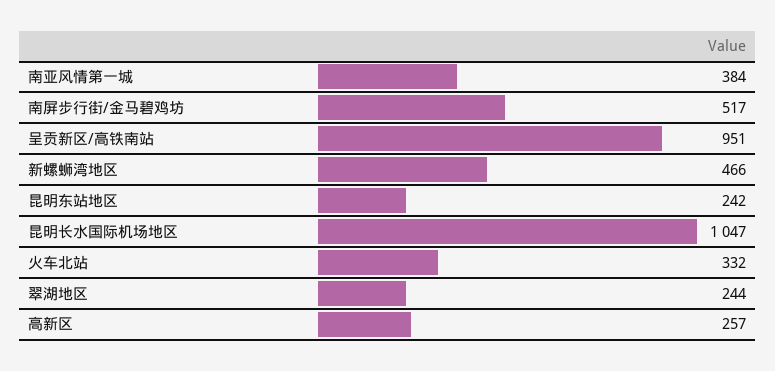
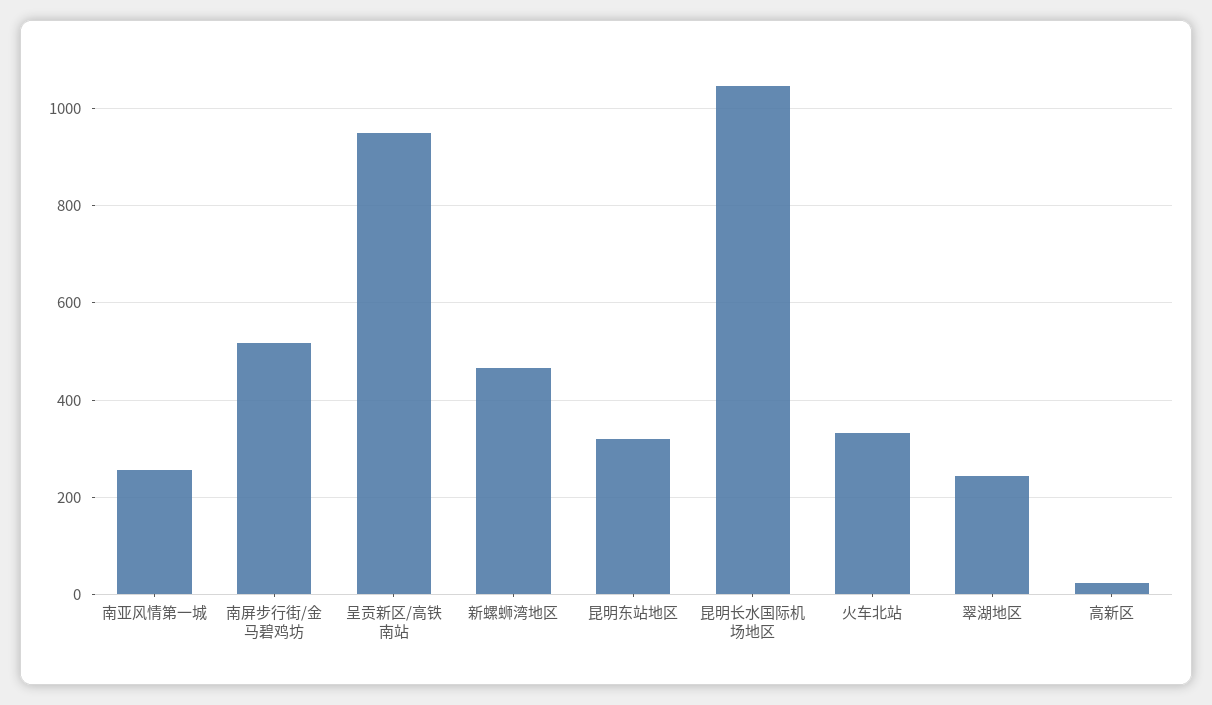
  {
-   "南亚风情第一城": 384,
+   "南亚风情第一城": 260,
    "南屏步行街/金马碧鸡坊": 517,
    "呈贡新区/高铁南站": 951,
    "新螺蛳湾地区": 466,
-   "昆明东站地区": 242,
+   "昆明东站地区": 320,
    "昆明长水国际机场地区": 1047,
    "火车北站": 332,
    "翠湖地区": 244,
-   "高新区": 257
+   "高新区": 20
  }

